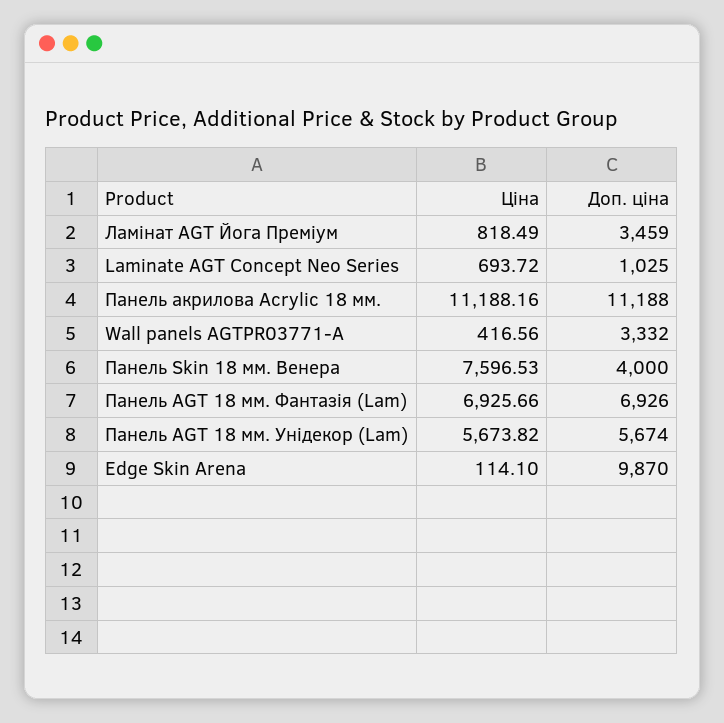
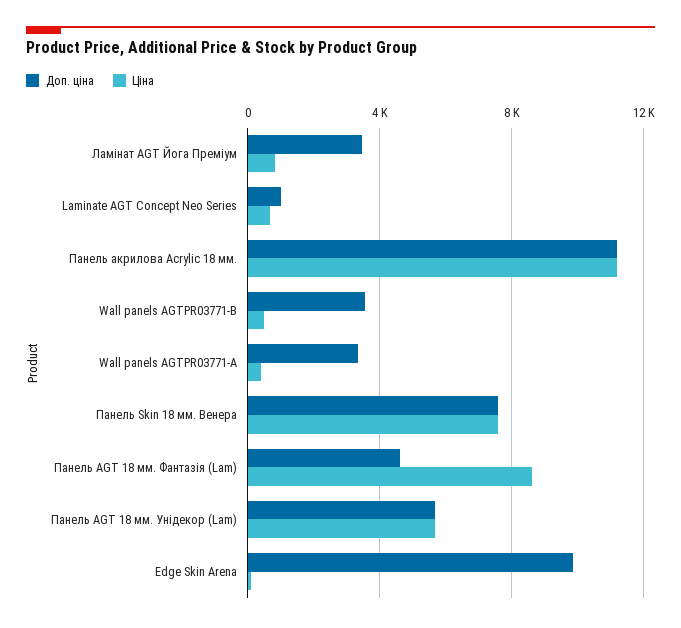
  {
    "Ціна": {
      "Ламінат AGT Йога Преміум": 818.49,
      "Laminate AGT Concept Neo Series": 693.72,
      "Панель акрилова Acrylic 18 мм.": 11188.16,
      "Wall panels AGTPR03771-А": 416.56,
      "Панель Skin 18 мм. Венера": 7596.53,
-     "Панель AGT 18 мм. Фантазія (Lam)": 6925.66,
+     "Панель AGT 18 мм. Фантазія (Lam)": 8500,
      "Панель AGT 18 мм. Унідекор (Lam)": 5673.82,
-     "Edge Skin Arena": 114.1
+     "Edge Skin Arena": 114.1,
+     "Wall panels AGTPR03771-B": 500
    },
    "Доп. ціна": {
      "Ламінат AGT Йога Преміум": 3459,
      "Laminate AGT Concept Neo Series": 1025,
      "Панель акрилова Acrylic 18 мм.": 11188,
      "Wall panels AGTPR03771-А": 3332,
-     "Панель Skin 18 мм. Венера": 4000,
+     "Панель Skin 18 мм. Венера": 7500,
-     "Панель AGT 18 мм. Фантазія (Lam)": 6926,
+     "Панель AGT 18 мм. Фантазія (Lam)": 4500,
      "Панель AGT 18 мм. Унідекор (Lam)": 5674,
-     "Edge Skin Arena": 9870
+     "Edge Skin Arena": 9870,
+     "Wall panels AGTPR03771-B": 3500
    }
  }

